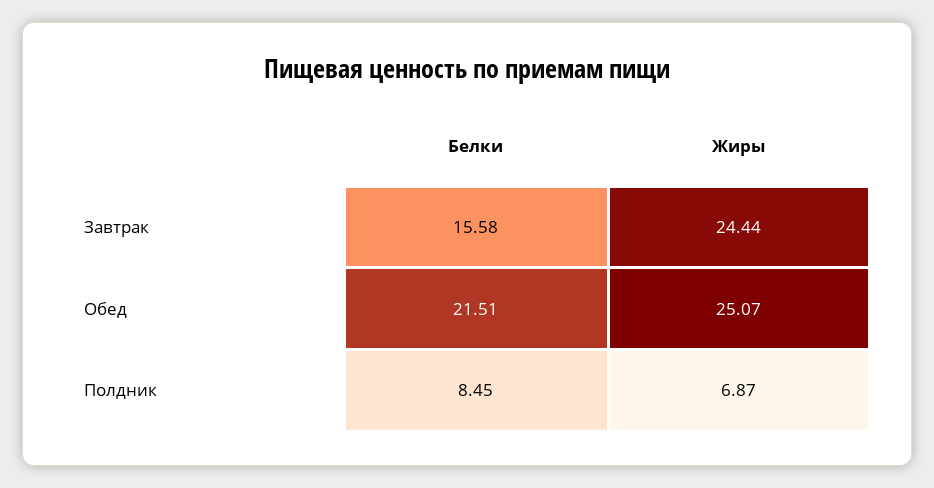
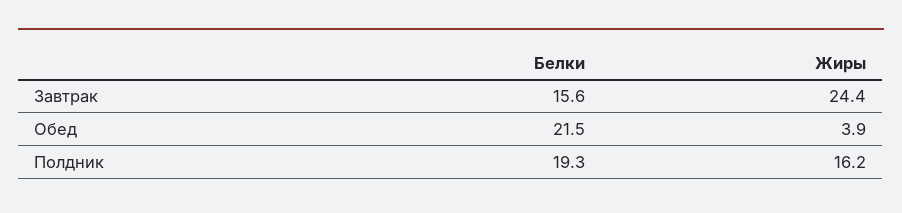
  {
    "Белки": {
      "Завтрак": 15.58,
      "Обед": 21.51,
-     "Полдник": 8.45
+     "Полдник": 19.3
    },
    "Жиры": {
      "Завтрак": 24.44,
-     "Обед": 25.07,
+     "Обед": 3.9,
-     "Полдник": 6.87
+     "Полдник": 16.2
    }
  }

